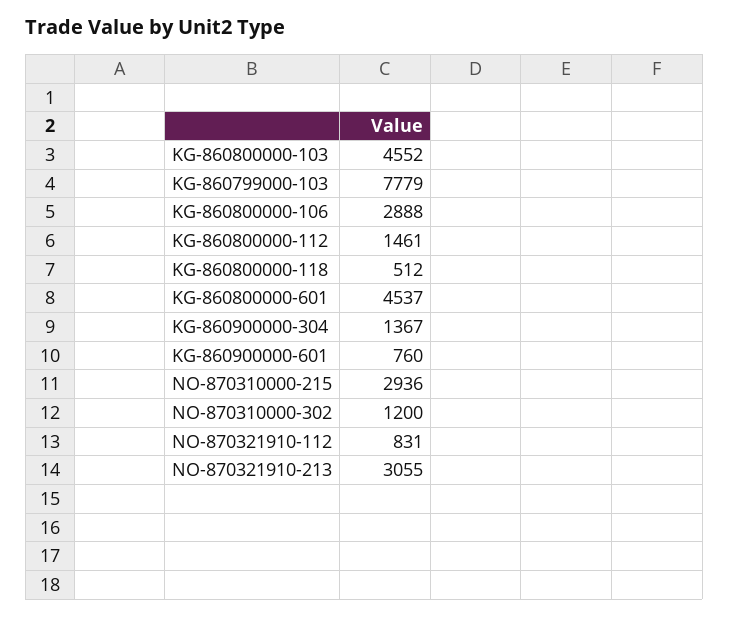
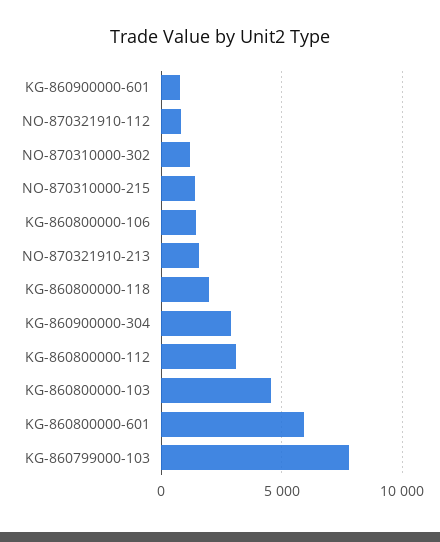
  {
    "KG-860800000-103": 4552,
    "KG-860799000-103": 7779,
-   "KG-860800000-106": 2888,
+   "KG-860800000-106": 1500,
-   "KG-860800000-112": 1461,
+   "KG-860800000-112": 3000,
-   "KG-860800000-118": 512,
+   "KG-860800000-118": 2000,
-   "KG-860800000-601": 4537,
+   "KG-860800000-601": 6000,
-   "KG-860900000-304": 1367,
+   "KG-860900000-304": 3000,
    "KG-860900000-601": 760,
-   "NO-870310000-215": 2936,
+   "NO-870310000-215": 1500,
    "NO-870310000-302": 1200,
    "NO-870321910-112": 831,
-   "NO-870321910-213": 3055
+   "NO-870321910-213": 1500
  }

